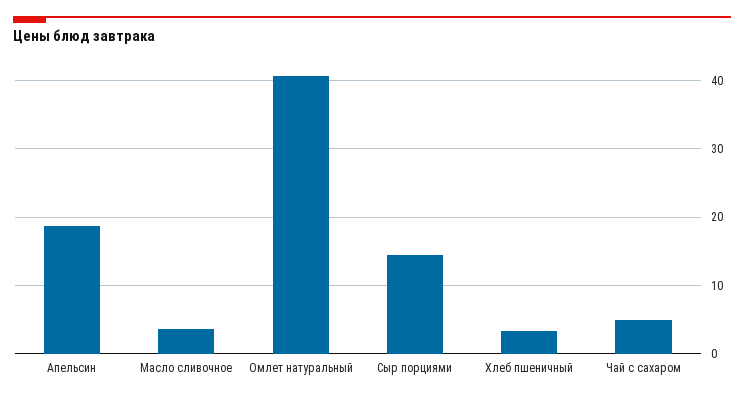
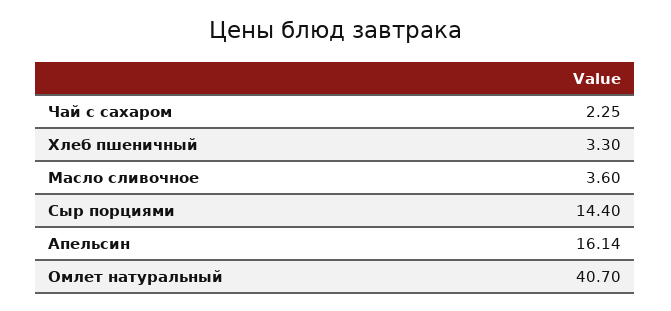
  {
-   "Апельсин": 19,
+   "Апельсин": 16.14,
    "Масло сливочное": 3.6,
    "Омлет натуральный": 40.7,
    "Сыр порциями": 14.4,
    "Хлеб пшеничный": 3.3,
-   "Чай с сахаром": 5
+   "Чай с сахаром": 2.25
  }

